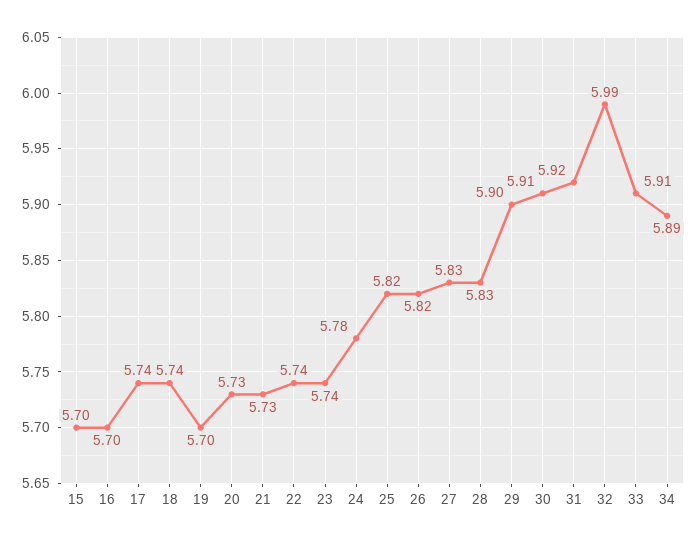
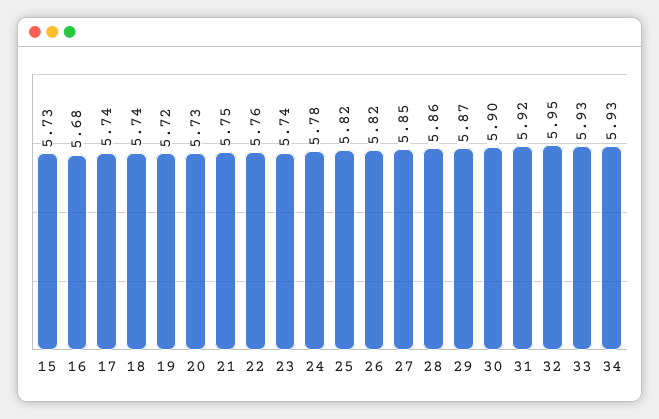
  {
-   "15": 5.7,
+   "15": 5.73,
-   "16": 5.7,
+   "16": 5.68,
    "17": 5.74,
    "18": 5.74,
-   "19": 5.7,
+   "19": 5.72,
    "20": 5.73,
-   "21": 5.73,
+   "21": 5.75,
-   "22": 5.74,
+   "22": 5.76,
    "23": 5.74,
    "24": 5.78,
    "25": 5.82,
    "26": 5.82,
-   "27": 5.83,
+   "27": 5.85,
-   "28": 5.83,
+   "28": 5.86,
-   "29": 5.9,
+   "29": 5.87,
-   "30": 5.91,
+   "30": 5.9,
    "31": 5.92,
-   "32": 5.99,
+   "32": 5.95,
-   "33": 5.91,
+   "33": 5.93,
-   "34": 5.89
+   "34": 5.93
  }

